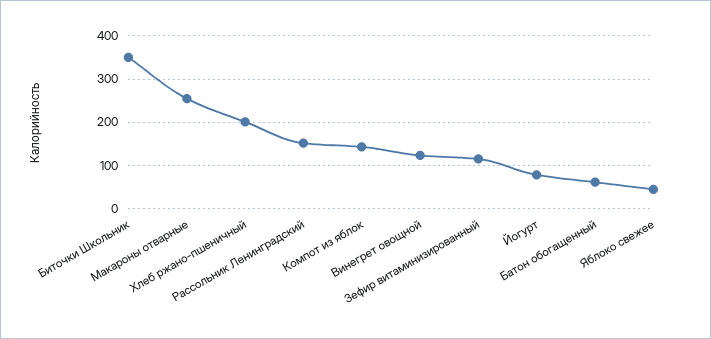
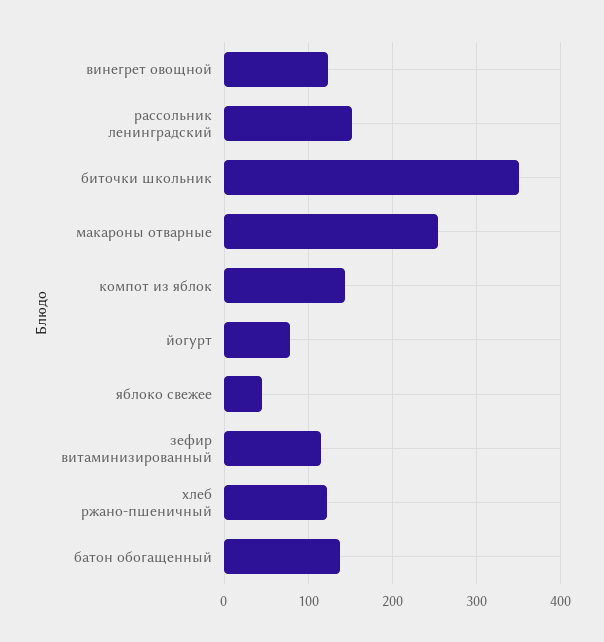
  {
    "Биточки Школьник": 350,
    "Макароны отварные": 250,
-   "Хлеб ржано-пшеничный": 200,
+   "Хлеб ржано-пшеничный": 120,
    "Рассольник Ленинградский": 150,
    "Компот из яблок": 140,
    "Винегрет овощной": 120,
    "Зефир витаминизированный": 110,
    "Йогурт": 80,
-   "Батон обогащенный": 60,
+   "Батон обогащенный": 140,
    "Яблоко свежее": 40
  }

